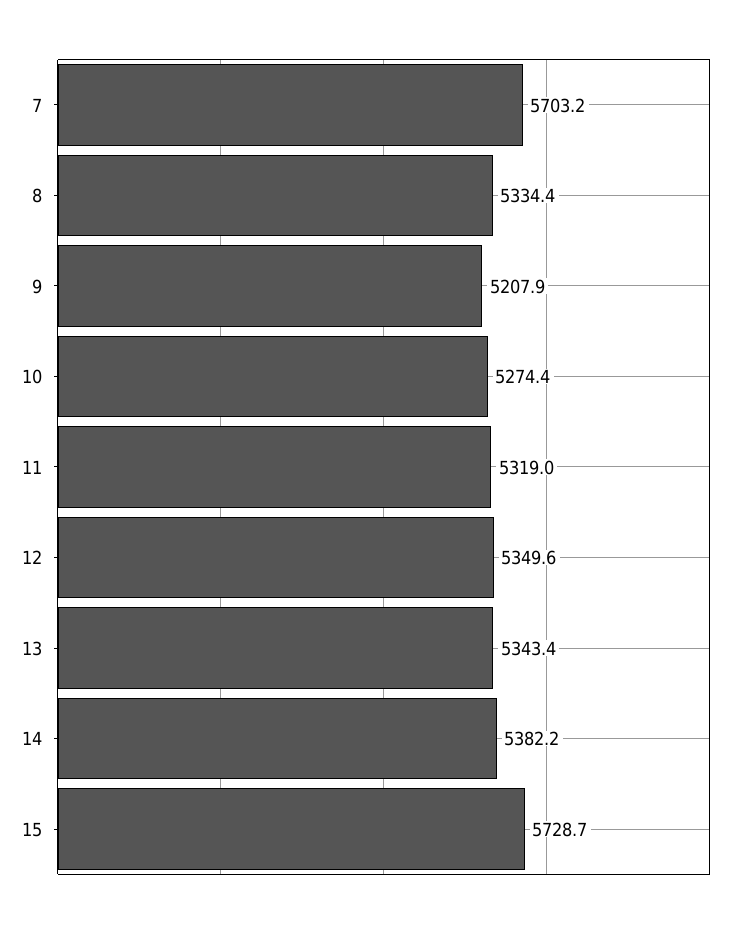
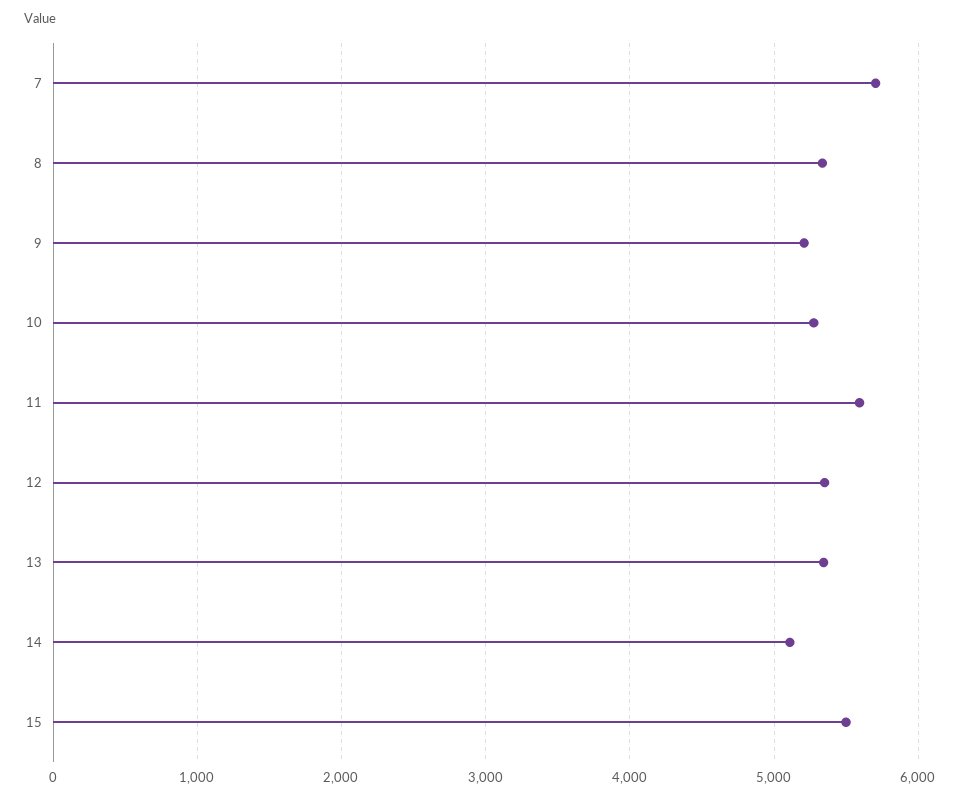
  {
    "7": 5703.2,
    "8": 5334.4,
    "9": 5207.9,
    "10": 5274.4,
-   "11": 5319,
+   "11": 5600,
    "12": 5349.6,
    "13": 5343.4,
-   "14": 5382.2,
+   "14": 5100,
-   "15": 5728.7
+   "15": 5500
  }

